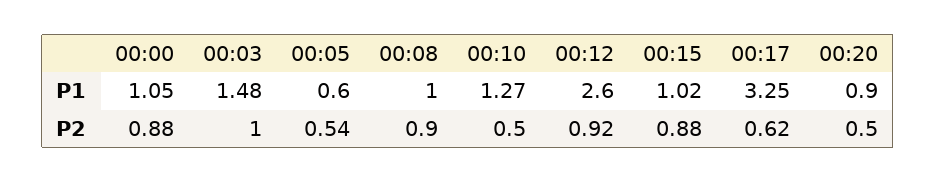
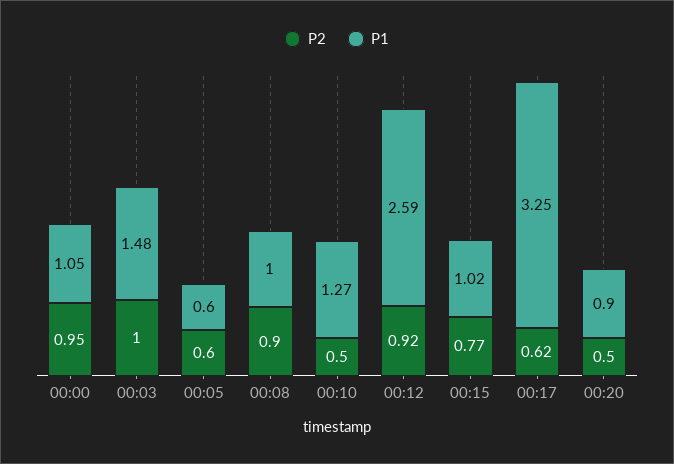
  {
    "P1": {
      "00:00": 1.05,
      "00:03": 1.48,
      "00:05": 0.6,
      "00:08": 1,
      "00:10": 1.27,
-     "00:12": 2.6,
+     "00:12": 2.59,
      "00:15": 1.02,
      "00:17": 3.25,
      "00:20": 0.9
    },
    "P2": {
-     "00:00": 0.88,
+     "00:00": 0.95,
      "00:03": 1,
-     "00:05": 0.54,
+     "00:05": 0.6,
      "00:08": 0.9,
      "00:10": 0.5,
      "00:12": 0.92,
-     "00:15": 0.88,
+     "00:15": 0.77,
      "00:17": 0.62,
      "00:20": 0.5
    }
  }

